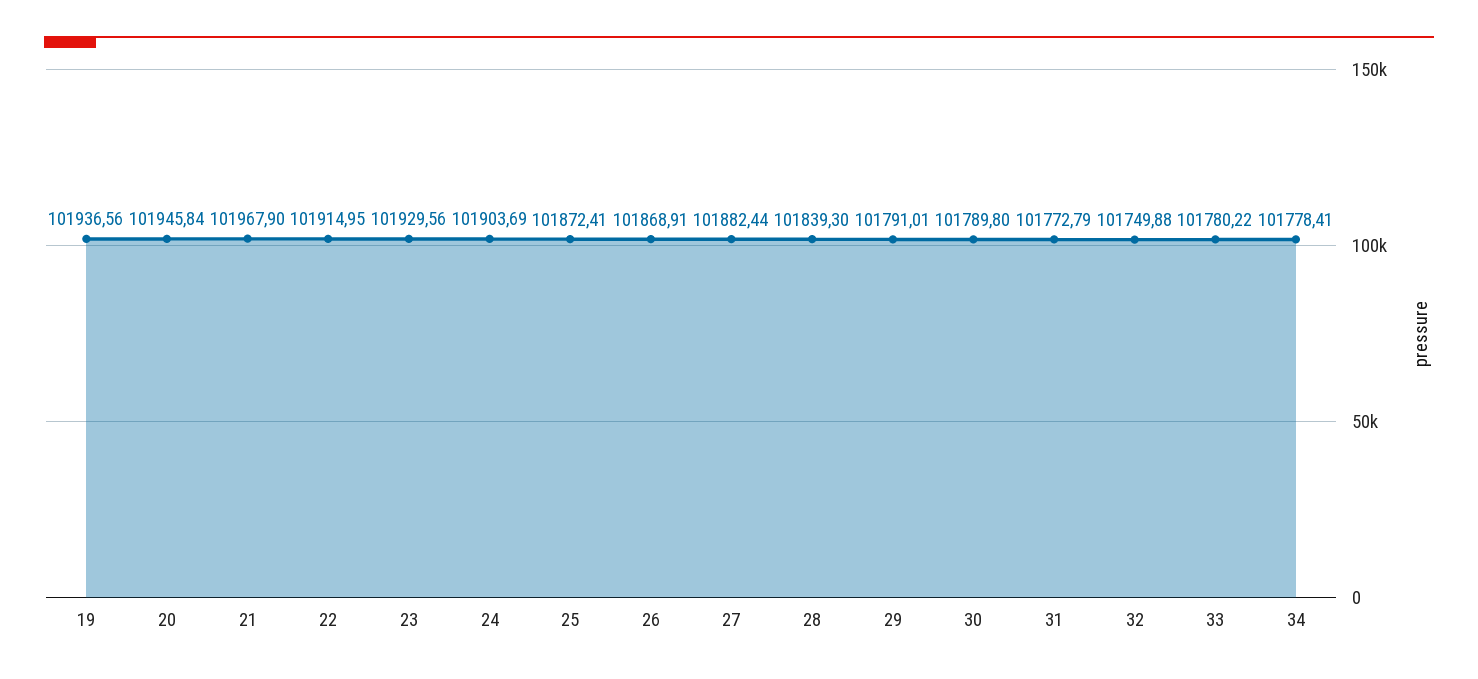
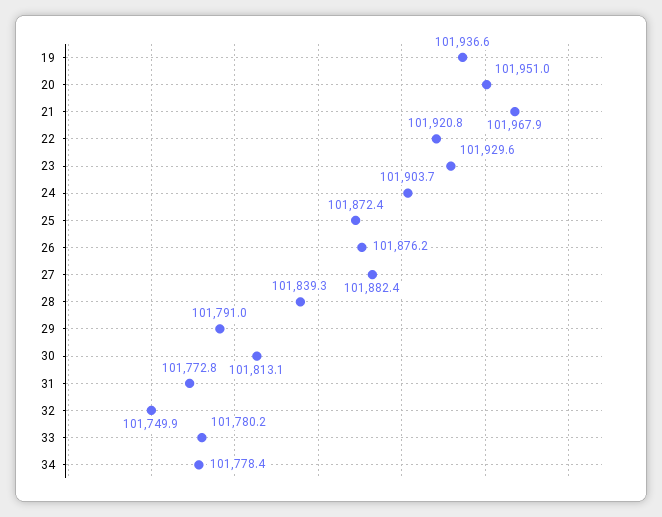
  {
    "19": 101936.56,
-   "20": 101945.84,
+   "20": 101951,
    "21": 101967.9,
-   "22": 101914.95,
+   "22": 101920.8,
    "23": 101929.56,
    "24": 101903.69,
    "25": 101872.41,
-   "26": 101868.91,
+   "26": 101876.2,
    "27": 101882.44,
    "28": 101839.3,
    "29": 101791.01,
-   "30": 101789.8,
+   "30": 101813.1,
    "31": 101772.79,
    "32": 101749.88,
    "33": 101780.22,
    "34": 101778.41
  }

